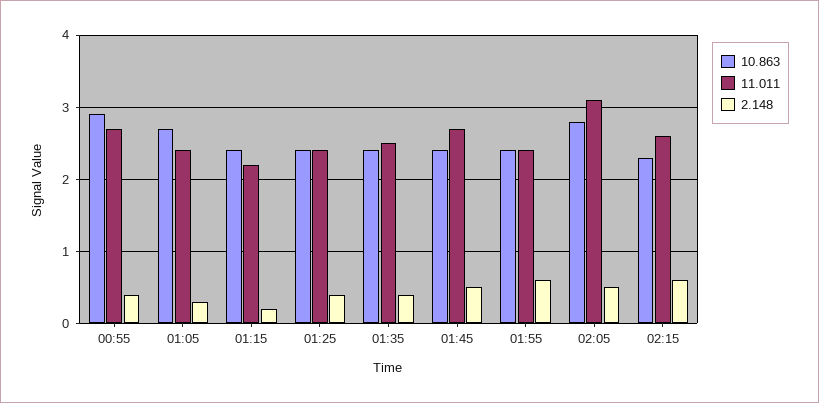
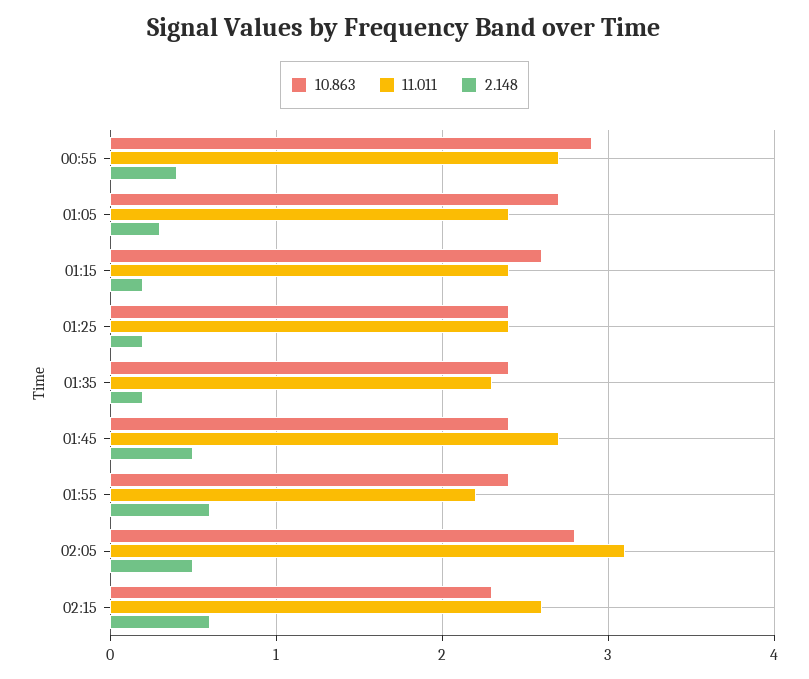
  {
    "10.863": {
      "00:55": 2.9,
      "01:05": 2.7,
-     "01:15": 2.4,
+     "01:15": 2.6,
      "01:25": 2.4,
      "01:35": 2.4,
      "01:45": 2.4,
      "01:55": 2.4,
      "02:05": 2.8,
      "02:15": 2.3
    },
    "11.011": {
      "00:55": 2.7,
      "01:05": 2.4,
-     "01:15": 2.2,
+     "01:15": 2.4,
      "01:25": 2.4,
-     "01:35": 2.5,
+     "01:35": 2.3,
      "01:45": 2.7,
-     "01:55": 2.4,
+     "01:55": 2.2,
      "02:05": 3.1,
      "02:15": 2.6
    },
    "2.148": {
      "00:55": 0.4,
      "01:05": 0.3,
      "01:15": 0.2,
-     "01:25": 0.4,
+     "01:25": 0.2,
-     "01:35": 0.4,
+     "01:35": 0.2,
      "01:45": 0.5,
      "01:55": 0.6,
      "02:05": 0.5,
      "02:15": 0.6
    }
  }

